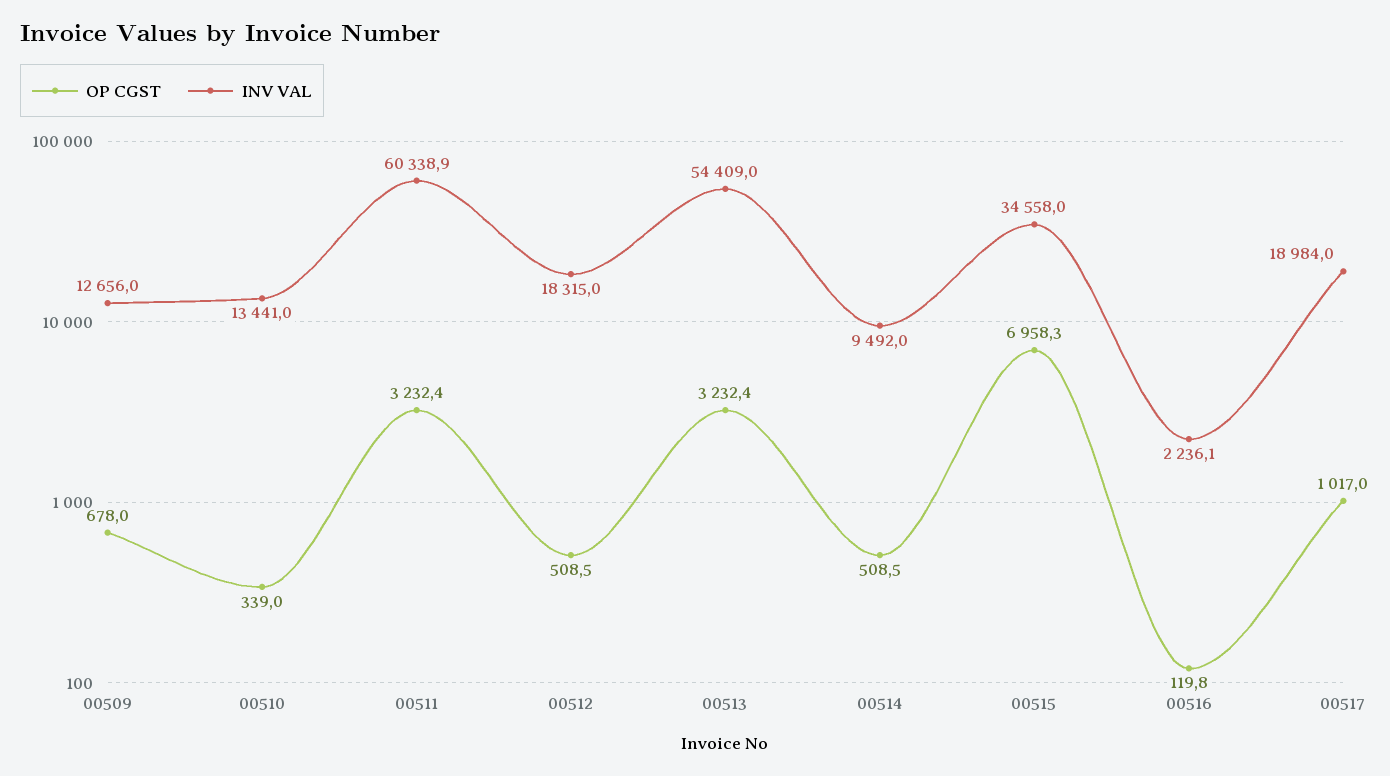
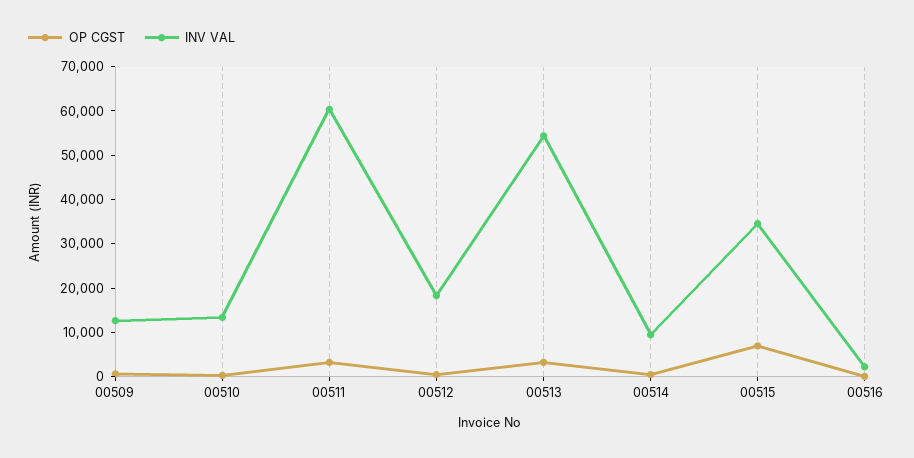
  {
    "OP CGST": {
      "00509": 678,
      "00510": 339,
      "00511": 3232.4,
      "00512": 508.5,
      "00513": 3232.4,
      "00514": 508.5,
      "00515": 6958.3,
-     "00516": 119.8,
+     "00516": 119.8
-     "00517": 1017
    },
    "INV VAL": {
      "00509": 12656,
      "00510": 13441,
      "00511": 60338.9,
      "00512": 18315,
      "00513": 54409,
      "00514": 9492,
      "00515": 34558,
-     "00516": 2236.1,
+     "00516": 2236.1
-     "00517": 18984
    }
  }

